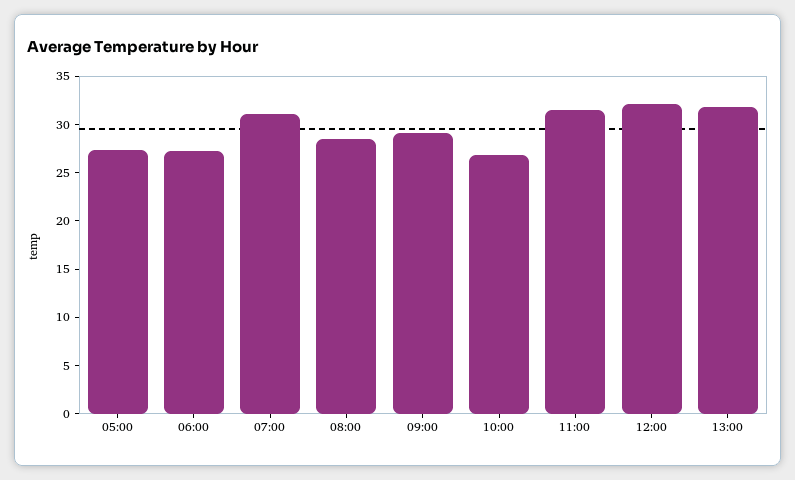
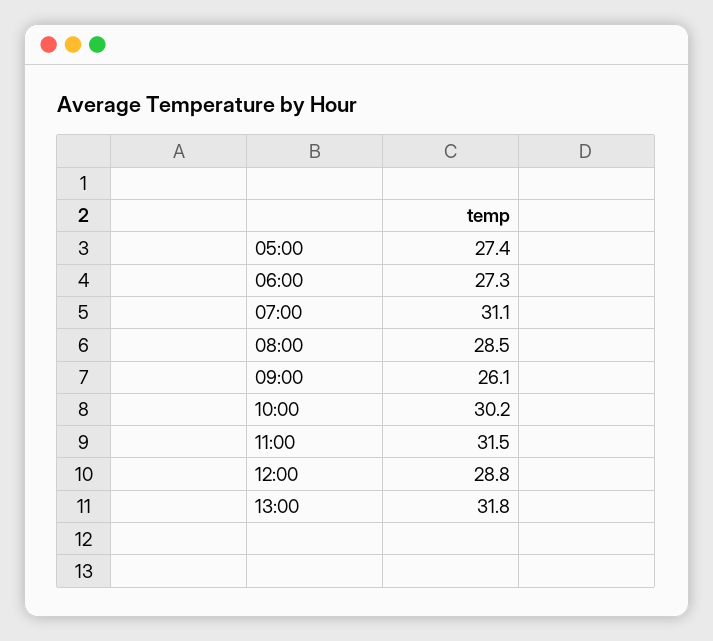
  {
    "05:00": 27.4,
    "06:00": 27.3,
    "07:00": 31.1,
    "08:00": 28.5,
-   "09:00": 29,
+   "09:00": 26.1,
-   "10:00": 27,
+   "10:00": 30.2,
    "11:00": 31.5,
-   "12:00": 32,
+   "12:00": 28.8,
    "13:00": 31.8
  }

